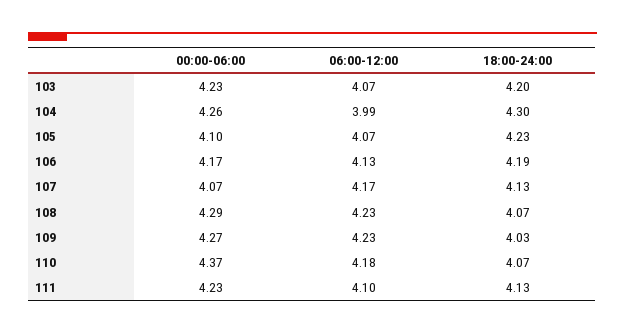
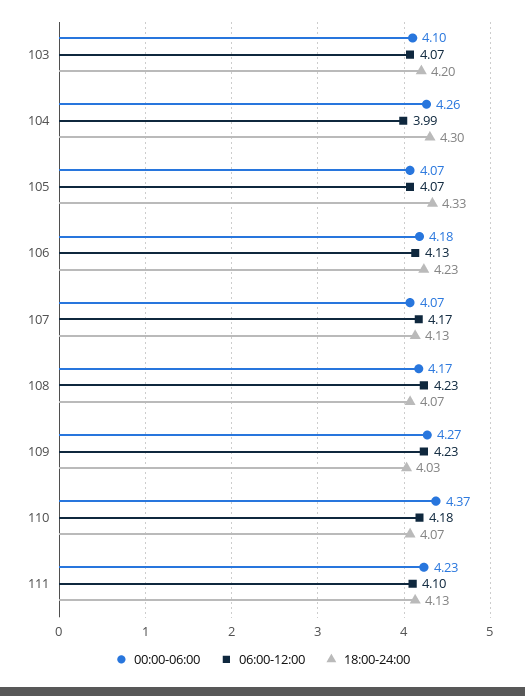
  {
    "00:00-06:00": {
-     "103": 4.23,
+     "103": 4.1,
      "104": 4.26,
-     "105": 4.1,
+     "105": 4.07,
-     "106": 4.17,
+     "106": 4.18,
      "107": 4.07,
-     "108": 4.29,
+     "108": 4.17,
      "109": 4.27,
      "110": 4.37,
      "111": 4.23
    },
    "06:00-12:00": {
      "103": 4.07,
      "104": 3.99,
      "105": 4.07,
      "106": 4.13,
      "107": 4.17,
      "108": 4.23,
      "109": 4.23,
      "110": 4.18,
      "111": 4.1
    },
    "18:00-24:00": {
      "103": 4.2,
      "104": 4.3,
-     "105": 4.23,
+     "105": 4.33,
-     "106": 4.19,
+     "106": 4.23,
      "107": 4.13,
      "108": 4.07,
      "109": 4.03,
      "110": 4.07,
      "111": 4.13
    }
  }

